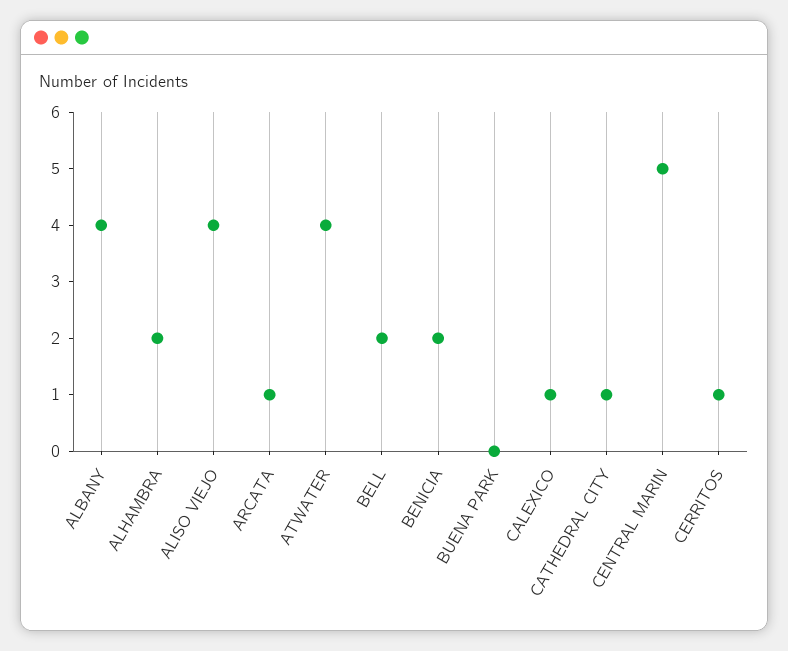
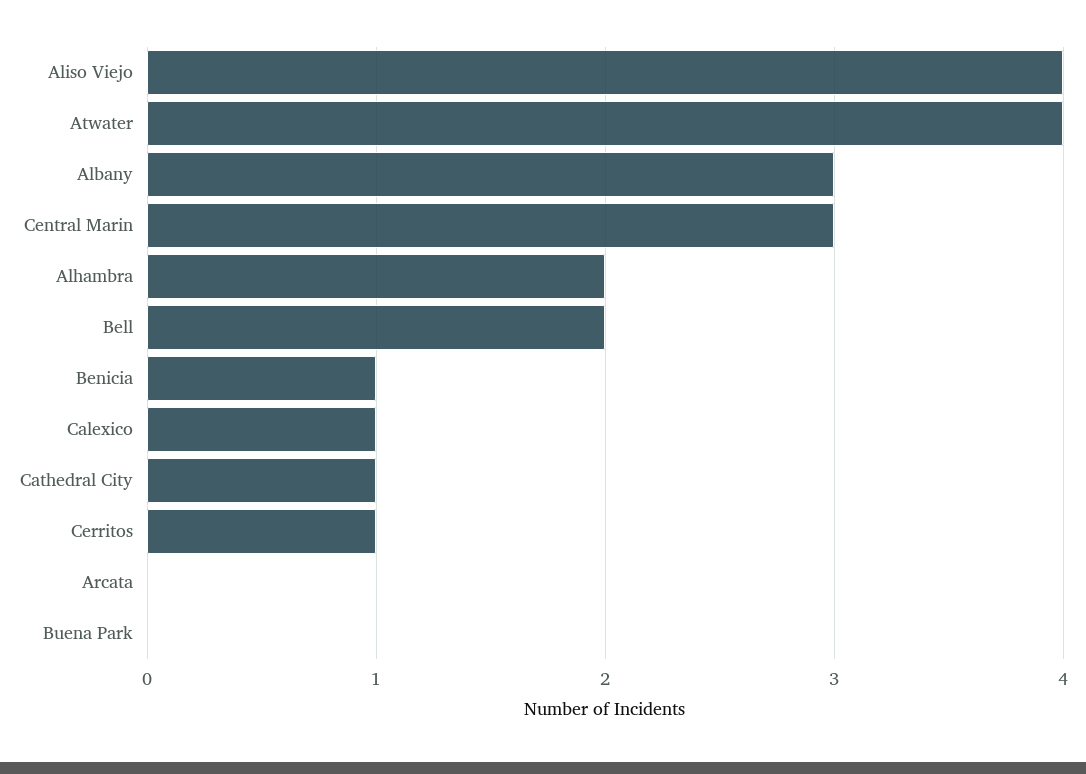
  {
-   "ALBANY": 4,
+   "ALBANY": 3,
    "ALHAMBRA": 2,
    "ALISO VIEJO": 4,
-   "ARCATA": 1,
+   "ARCATA": 0,
    "ATWATER": 4,
    "BELL": 2,
-   "BENICIA": 2,
+   "BENICIA": 1,
    "BUENA PARK": 0,
    "CALEXICO": 1,
    "CATHEDRAL CITY": 1,
-   "CENTRAL MARIN": 5,
+   "CENTRAL MARIN": 3,
    "CERRITOS": 1
  }

